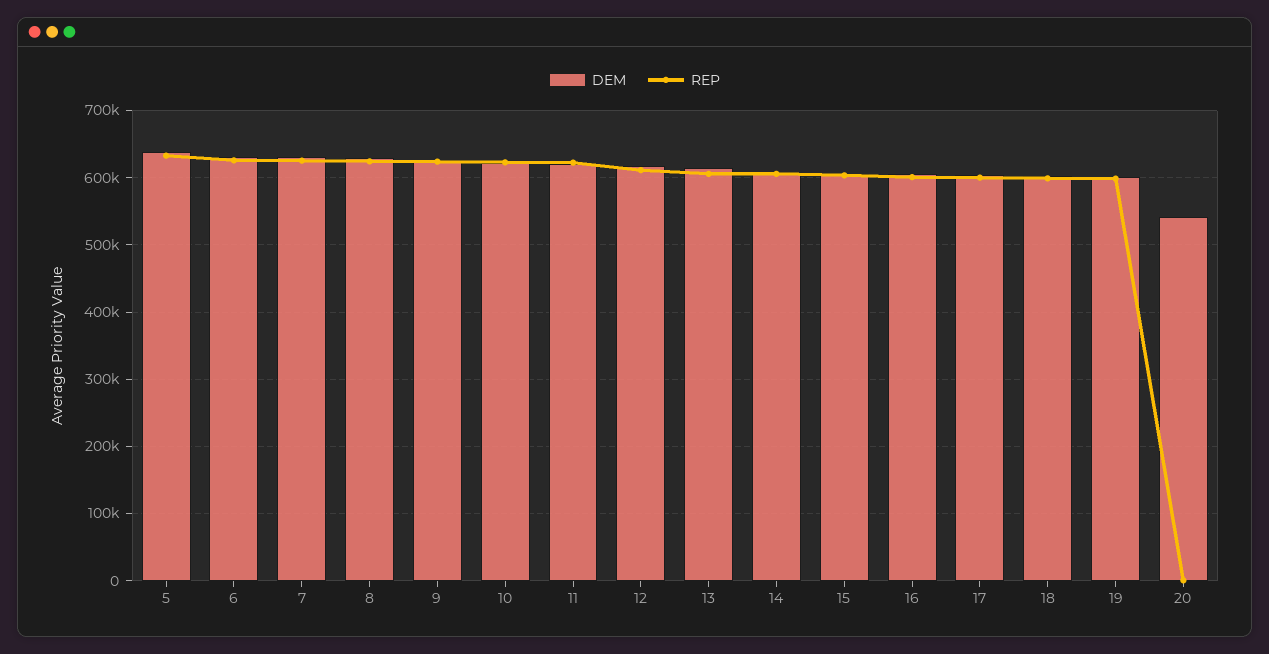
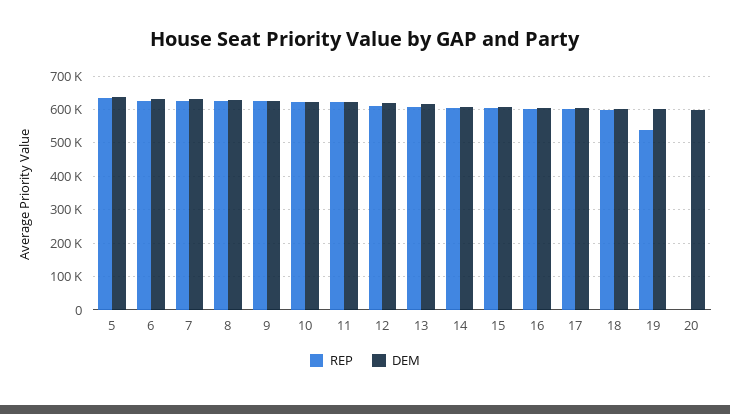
  {
    "DEM": {
      "5": 640000,
      "6": 630000,
      "7": 630000,
      "8": 630000,
      "9": 620000,
      "10": 620000,
      "11": 620000,
      "12": 620000,
      "13": 620000,
      "14": 610000,
      "15": 610000,
      "16": 600000,
      "17": 600000,
      "18": 600000,
      "19": 600000,
-     "20": 540000
+     "20": 600000
    },
    "REP": {
      "5": 630000,
      "6": 630000,
      "7": 630000,
      "8": 620000,
      "9": 620000,
      "10": 620000,
      "11": 620000,
      "12": 610000,
      "13": 610000,
      "14": 610000,
      "15": 600000,
      "16": 600000,
      "17": 600000,
      "18": 600000,
-     "19": 600000,
+     "19": 540000,
      "20": 0
    }
  }

